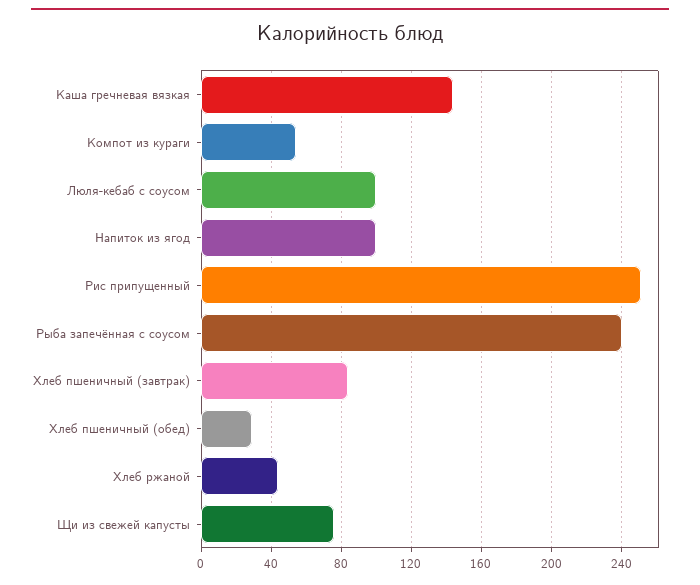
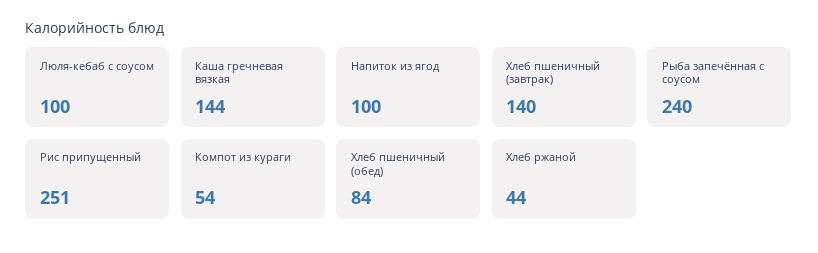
  {
    "Каша гречневая вязкая": 144,
    "Компот из кураги": 54,
    "Люля-кебаб с соусом": 100,
    "Напиток из ягод": 100,
    "Рис припущенный": 251,
    "Рыба запечённая с соусом": 240,
-   "Хлеб пшеничный (завтрак)": 85,
+   "Хлеб пшеничный (завтрак)": 140,
-   "Хлеб пшеничный (обед)": 30,
+   "Хлеб пшеничный (обед)": 84,
-   "Хлеб ржаной": 44,
+   "Хлеб ржаной": 44
-   "Щи из свежей капусты": 75
  }

